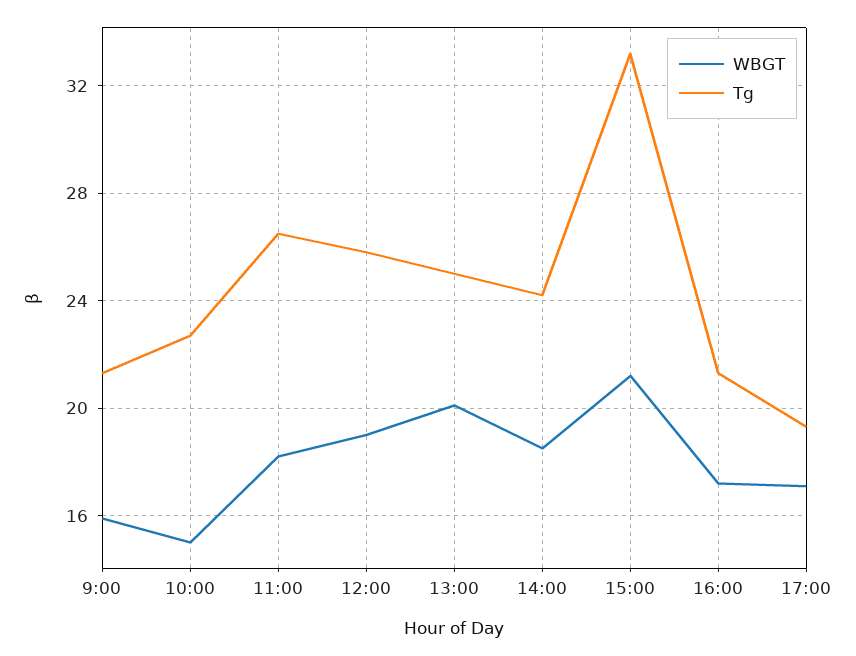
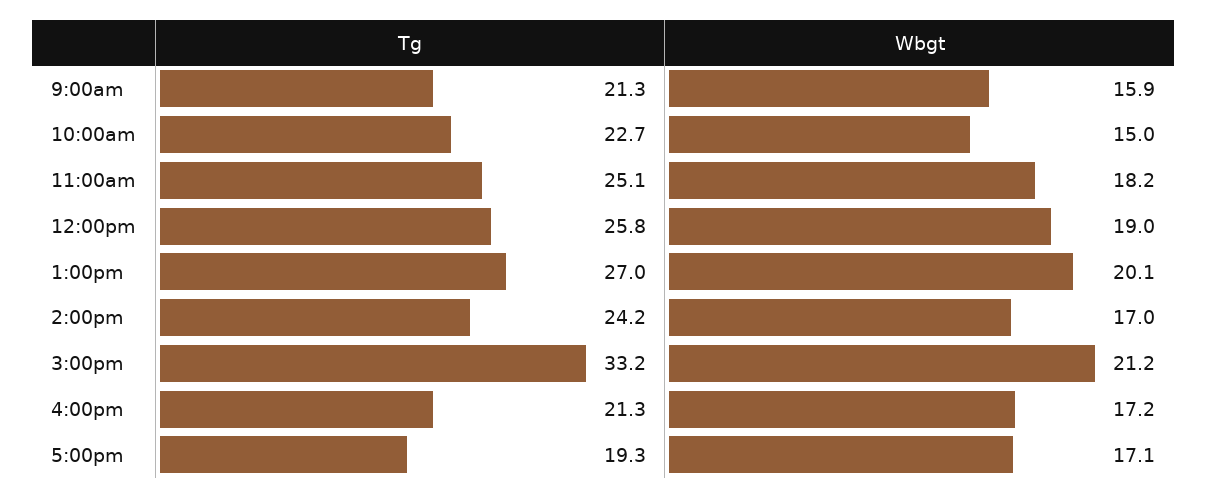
  {
    "WBGT": {
      "9:00": 15.9,
      "10:00": 15,
      "11:00": 18.2,
      "12:00": 19,
      "13:00": 20.1,
-     "14:00": 18.5,
+     "14:00": 17,
      "15:00": 21.2,
      "16:00": 17.2,
      "17:00": 17.1
    },
    "Tg": {
      "9:00": 21.3,
      "10:00": 22.7,
-     "11:00": 26.5,
+     "11:00": 25.1,
      "12:00": 25.8,
-     "13:00": 25,
+     "13:00": 27,
      "14:00": 24.2,
      "15:00": 33.2,
      "16:00": 21.3,
      "17:00": 19.3
    }
  }

